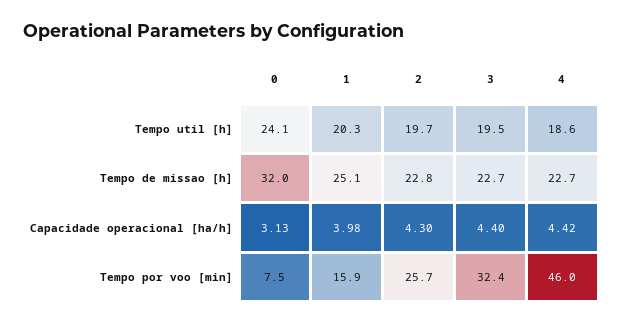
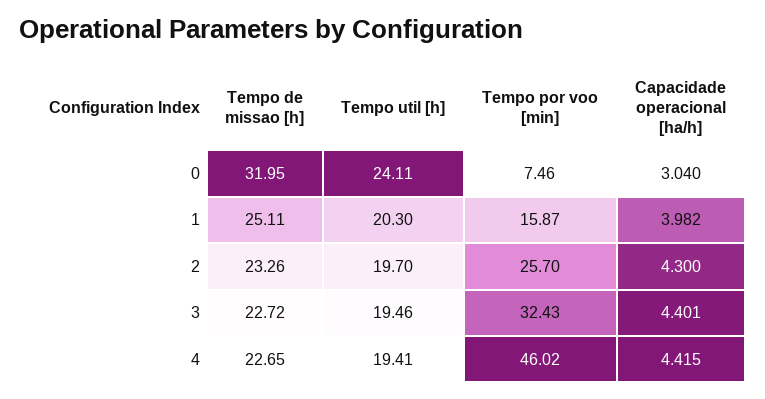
  {
    "0": {
      "Tempo util [h]": 24.11,
      "Tempo de missao [h]": 31.95,
-     "Capacidade operacional [ha/h]": 3.13,
+     "Capacidade operacional [ha/h]": 3.04,
      "Tempo por voo [min]": 7.46
    },
    "1": {
      "Tempo util [h]": 20.3,
      "Tempo de missao [h]": 25.11,
      "Capacidade operacional [ha/h]": 3.982,
      "Tempo por voo [min]": 15.87
    },
    "2": {
      "Tempo util [h]": 19.7,
-     "Tempo de missao [h]": 22.8,
+     "Tempo de missao [h]": 23.26,
      "Capacidade operacional [ha/h]": 4.3,
      "Tempo por voo [min]": 25.7
    },
    "3": {
      "Tempo util [h]": 19.46,
      "Tempo de missao [h]": 22.72,
      "Capacidade operacional [ha/h]": 4.401,
      "Tempo por voo [min]": 32.43
    },
    "4": {
-     "Tempo util [h]": 18.6,
+     "Tempo util [h]": 19.41,
      "Tempo de missao [h]": 22.65,
      "Capacidade operacional [ha/h]": 4.415,
      "Tempo por voo [min]": 46.02
    }
  }

